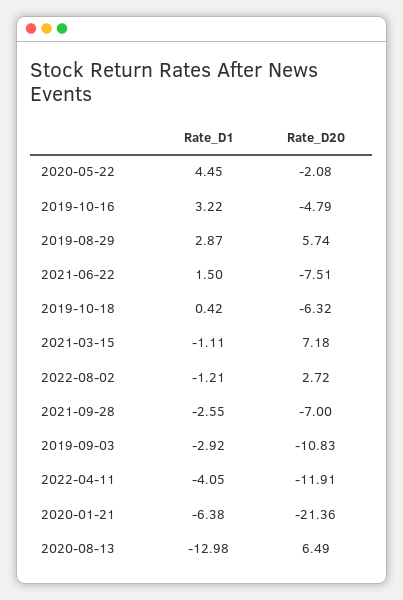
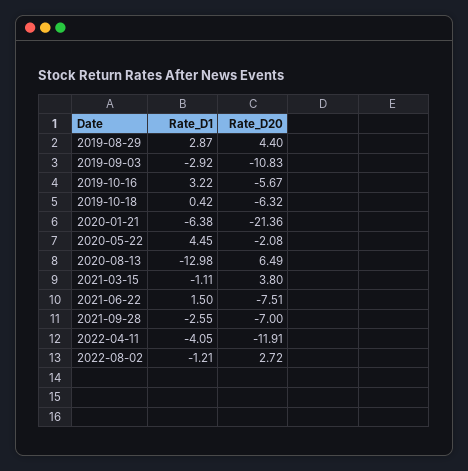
  {
    "Rate_D1": {
      "2020-05-22": 4.45,
      "2019-10-16": 3.22,
      "2019-08-29": 2.87,
      "2021-06-22": 1.5,
      "2019-10-18": 0.42,
      "2021-03-15": -1.11,
      "2022-08-02": -1.21,
      "2021-09-28": -2.55,
      "2019-09-03": -2.92,
      "2022-04-11": -4.05,
      "2020-01-21": -6.38,
      "2020-08-13": -12.98
    },
    "Rate_D20": {
      "2020-05-22": -2.08,
-     "2019-10-16": -4.79,
+     "2019-10-16": -5.67,
-     "2019-08-29": 5.74,
+     "2019-08-29": 4.4,
      "2021-06-22": -7.51,
      "2019-10-18": -6.32,
-     "2021-03-15": 7.18,
+     "2021-03-15": 3.8,
      "2022-08-02": 2.72,
      "2021-09-28": -7,
      "2019-09-03": -10.83,
      "2022-04-11": -11.91,
      "2020-01-21": -21.36,
      "2020-08-13": 6.49
    }
  }

